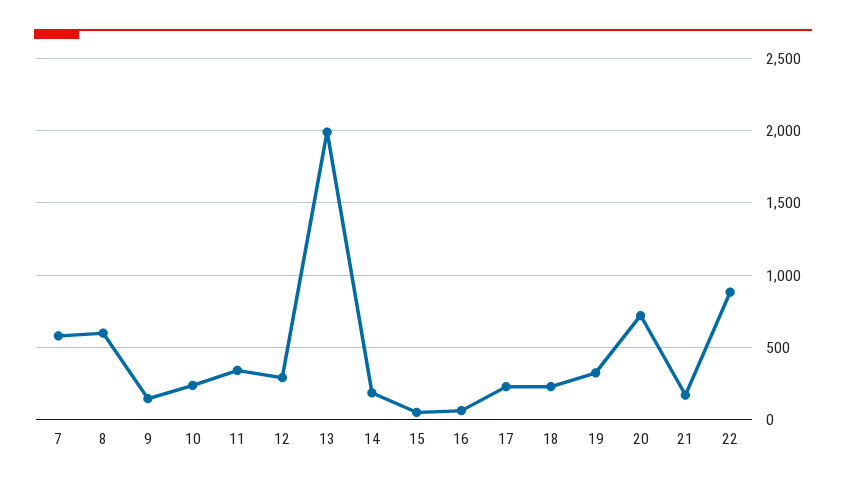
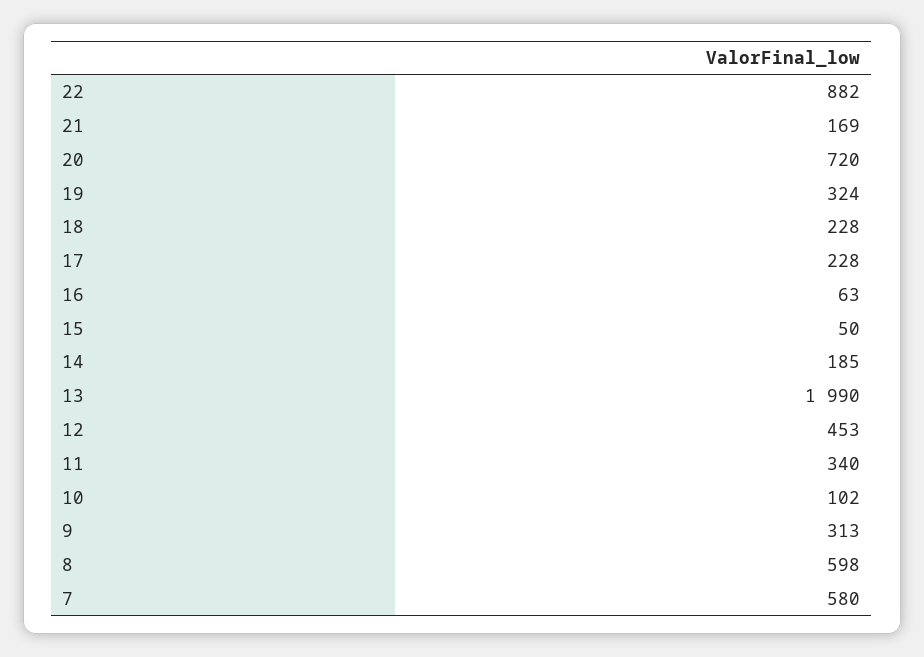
  {
    "7": 580,
    "8": 598,
-   "9": 150,
+   "9": 313,
-   "10": 250,
+   "10": 102,
    "11": 340,
-   "12": 300,
+   "12": 453,
    "13": 1990,
    "14": 185,
    "15": 50,
    "16": 63,
    "17": 228,
    "18": 228,
    "19": 324,
    "20": 720,
    "21": 169,
    "22": 882
  }

